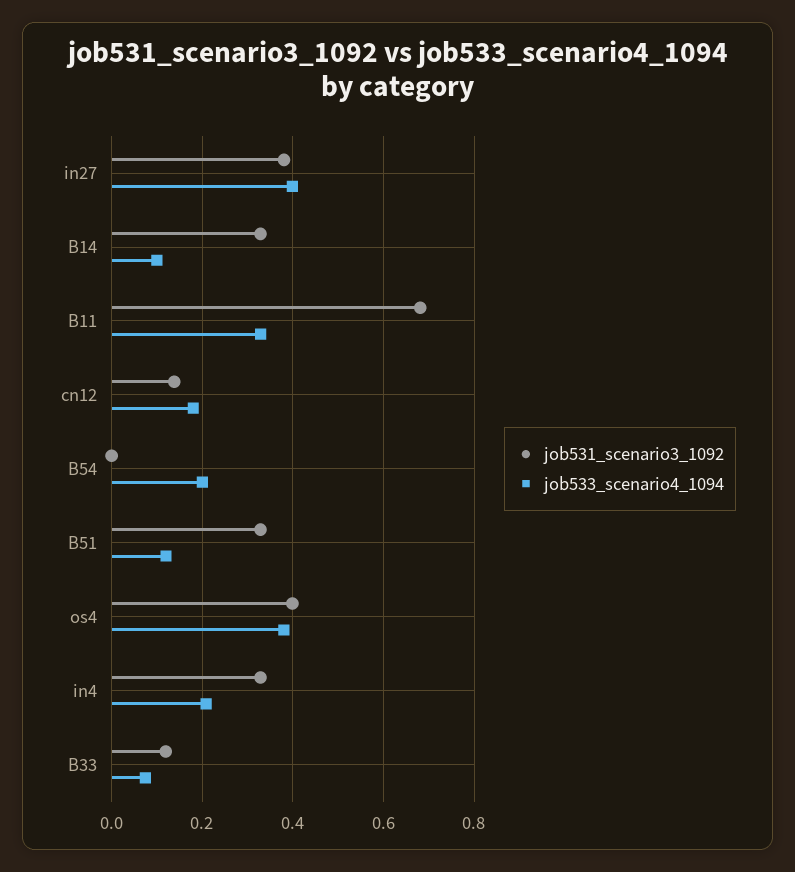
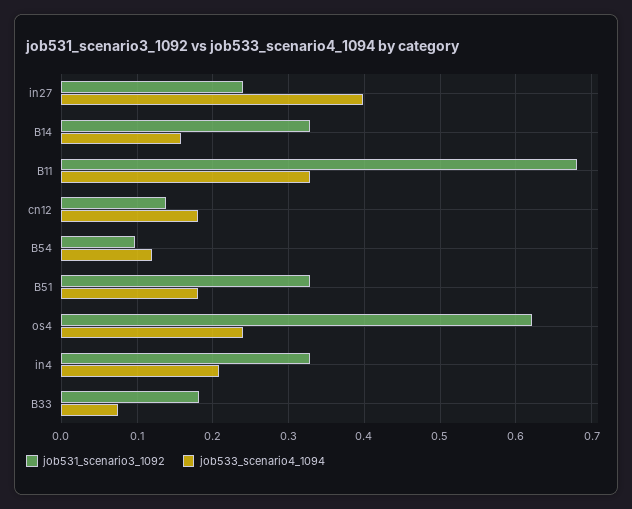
  {
    "job531_scenario3_1092": {
-     "in27": 0.38,
+     "in27": 0.24,
      "B14": 0.33,
      "B11": 0.68,
      "cn12": 0.14,
-     "B54": 0,
+     "B54": 0.1,
      "B51": 0.33,
-     "os4": 0.4,
+     "os4": 0.62,
      "in4": 0.33,
-     "B33": 0.12
+     "B33": 0.18
    },
    "job533_scenario4_1094": {
      "in27": 0.4,
-     "B14": 0.1,
+     "B14": 0.16,
      "B11": 0.33,
      "cn12": 0.18,
-     "B54": 0.2,
+     "B54": 0.12,
-     "B51": 0.12,
+     "B51": 0.18,
-     "os4": 0.38,
+     "os4": 0.24,
      "in4": 0.21,
      "B33": 0.07
    }
  }

